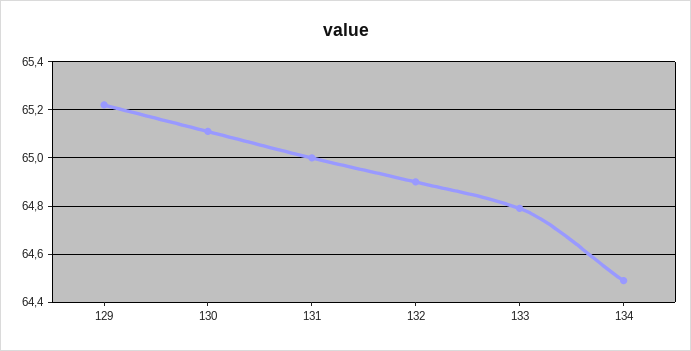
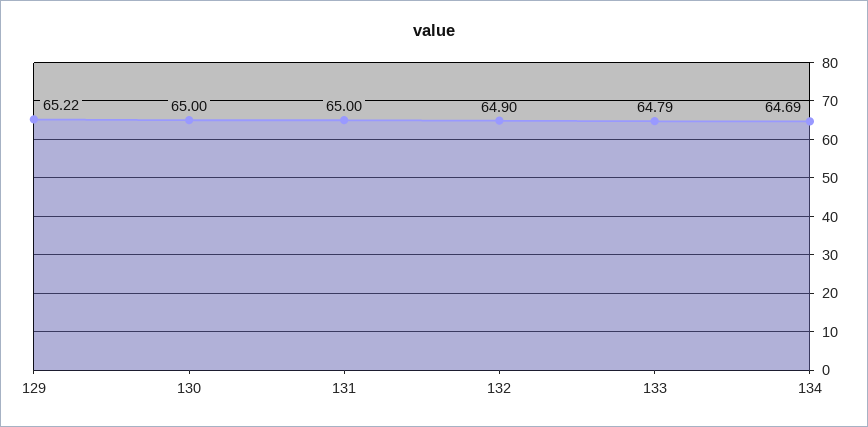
  {
    "129": 65.22,
-   "130": 65.1,
+   "130": 65,
    "131": 65,
    "132": 64.9,
    "133": 64.79,
-   "134": 64.5
+   "134": 64.69
  }

